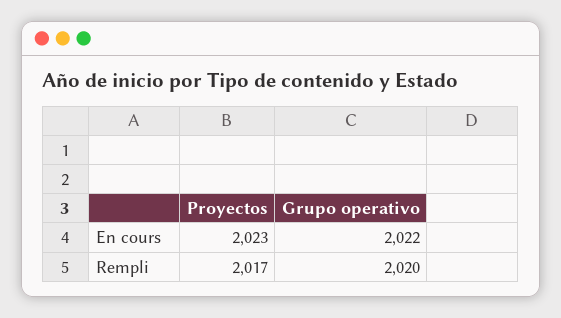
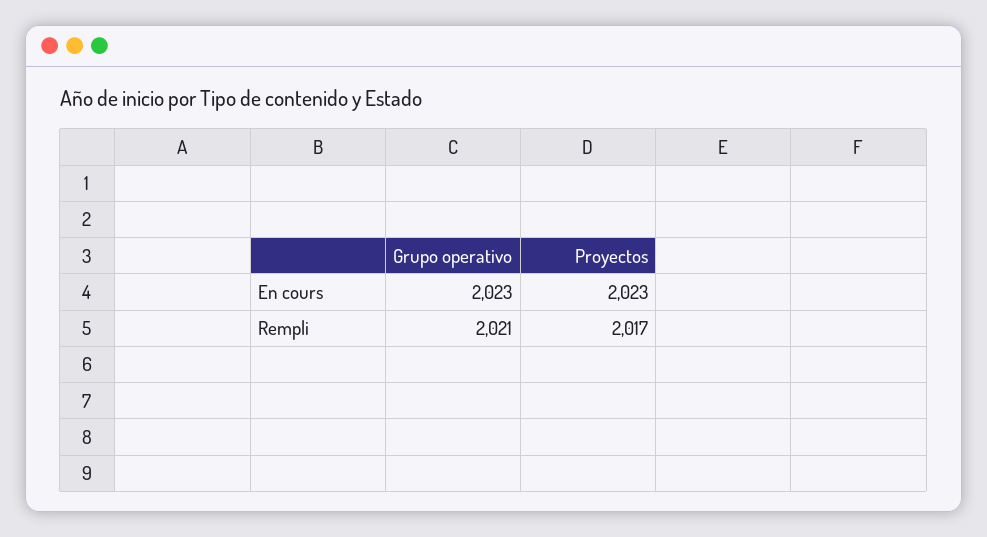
  {
    "Proyectos": {
      "En cours": 2023,
      "Rempli": 2017
    },
    "Grupo operativo": {
-     "En cours": 2022,
+     "En cours": 2023,
-     "Rempli": 2020
+     "Rempli": 2021
    }
  }

